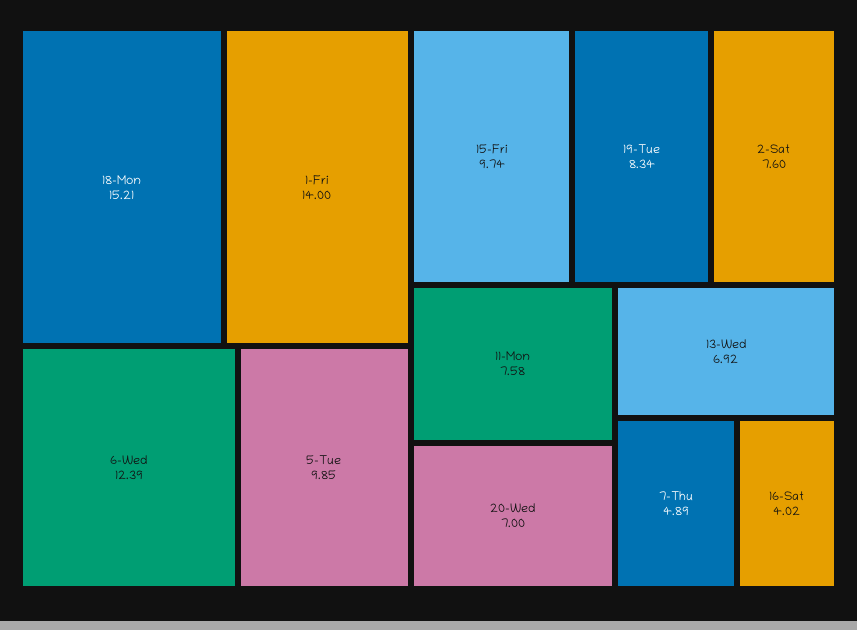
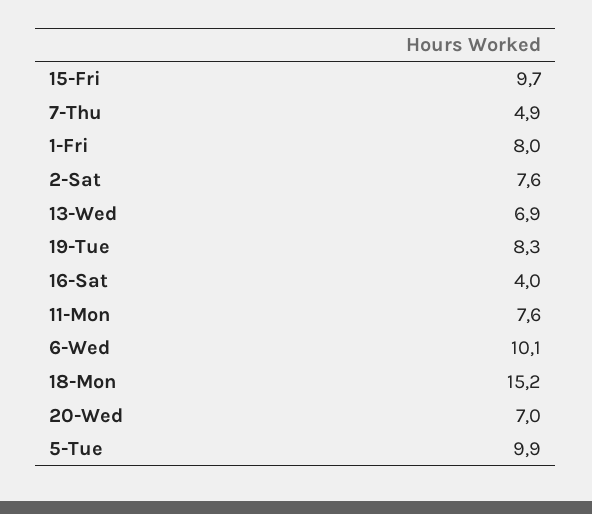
  {
    "18-Mon": 15.21,
-   "1-Fri": 14,
+   "1-Fri": 8,
-   "6-Wed": 12.39,
+   "6-Wed": 10.1,
    "5-Tue": 9.85,
    "15-Fri": 9.74,
    "19-Tue": 8.34,
    "2-Sat": 7.6,
    "11-Mon": 7.58,
    "20-Wed": 7,
    "13-Wed": 6.92,
    "7-Thu": 4.89,
    "16-Sat": 4.02
  }

